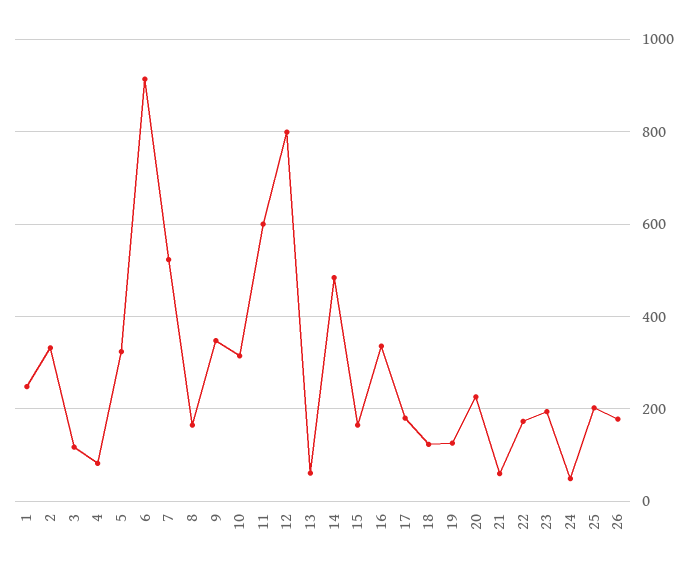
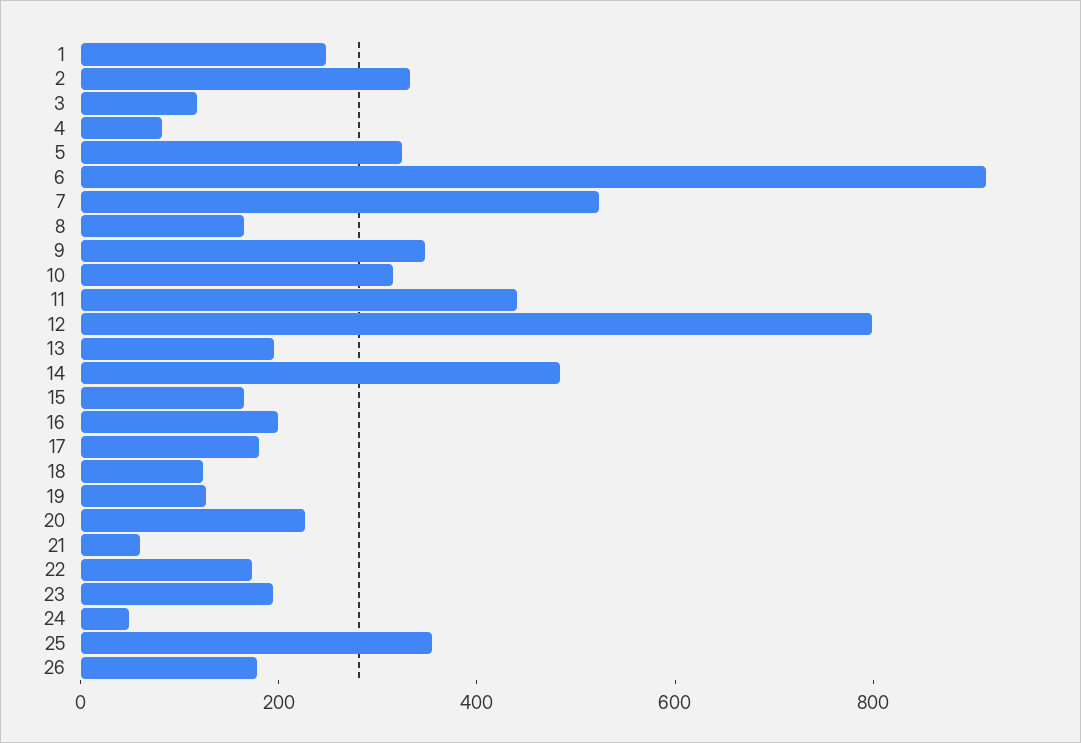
  {
    "1": 240,
    "2": 340,
    "3": 120,
    "4": 80,
    "5": 320,
    "6": 920,
    "7": 520,
    "8": 160,
    "9": 340,
    "10": 320,
-   "11": 600,
+   "11": 450,
    "12": 800,
-   "13": 60,
+   "13": 200,
    "14": 480,
    "15": 160,
-   "16": 340,
+   "16": 200,
    "17": 180,
    "18": 120,
    "19": 120,
    "20": 220,
    "21": 60,
    "22": 180,
    "23": 200,
    "24": 40,
-   "25": 200,
+   "25": 350,
    "26": 180
  }

